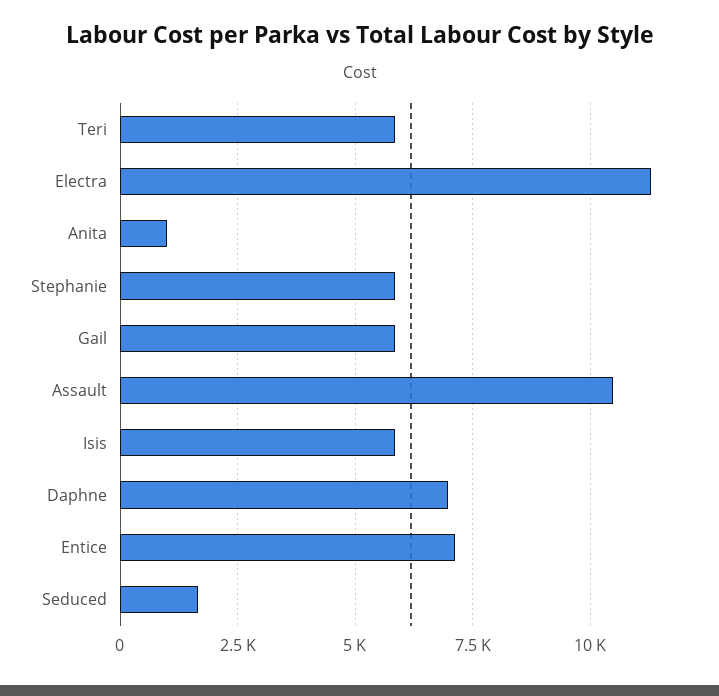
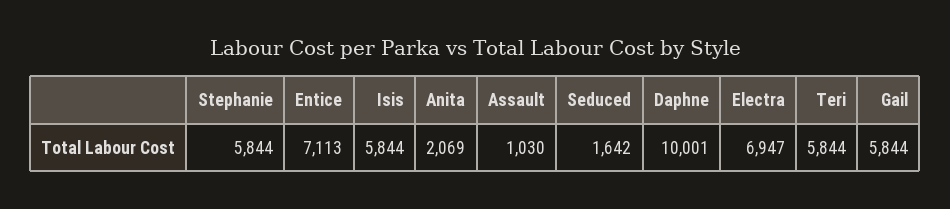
  {
    "Teri": 5844,
-   "Electra": 11250,
+   "Electra": 6947,
-   "Anita": 1000,
+   "Anita": 2069,
    "Stephanie": 5844,
    "Gail": 5844,
-   "Assault": 10500,
+   "Assault": 1030,
    "Isis": 5844,
-   "Daphne": 7000,
+   "Daphne": 10001,
    "Entice": 7113,
    "Seduced": 1642
  }

